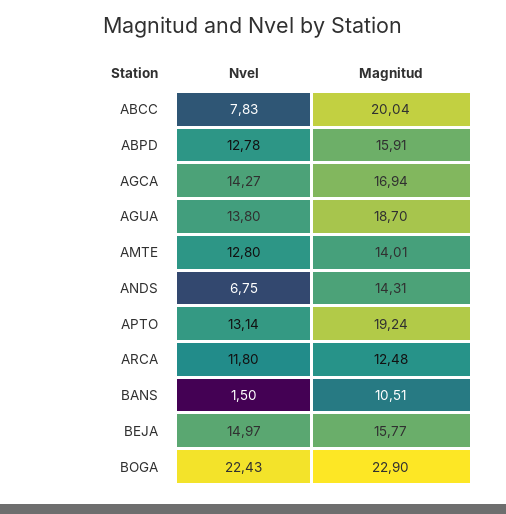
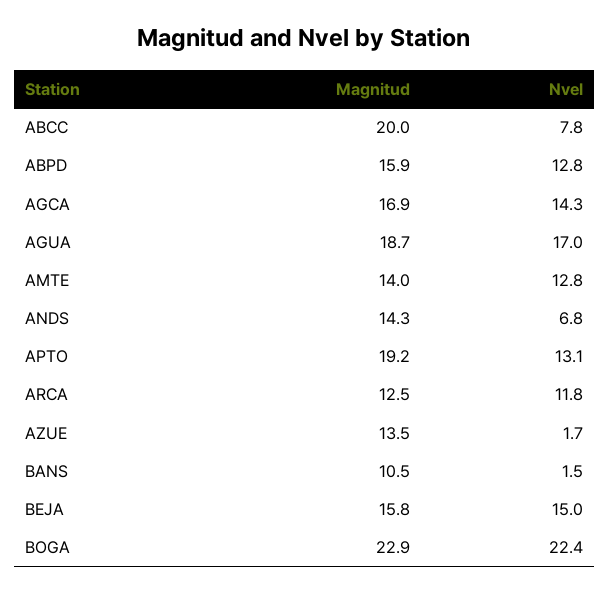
  {
    "Nvel": {
      "ABCC": 7.83,
      "ABPD": 12.78,
      "AGCA": 14.27,
-     "AGUA": 13.8,
+     "AGUA": 17,
      "AMTE": 12.8,
      "ANDS": 6.75,
      "APTO": 13.14,
      "ARCA": 11.8,
      "BANS": 1.5,
      "BEJA": 14.97,
-     "BOGA": 22.43
+     "BOGA": 22.43,
+     "AZUE": 1.7
    },
    "Magnitud": {
      "ABCC": 20.04,
      "ABPD": 15.91,
      "AGCA": 16.94,
      "AGUA": 18.7,
      "AMTE": 14.01,
      "ANDS": 14.31,
      "APTO": 19.24,
      "ARCA": 12.48,
      "BANS": 10.51,
      "BEJA": 15.77,
-     "BOGA": 22.9
+     "BOGA": 22.9,
+     "AZUE": 13.5
    }
  }

